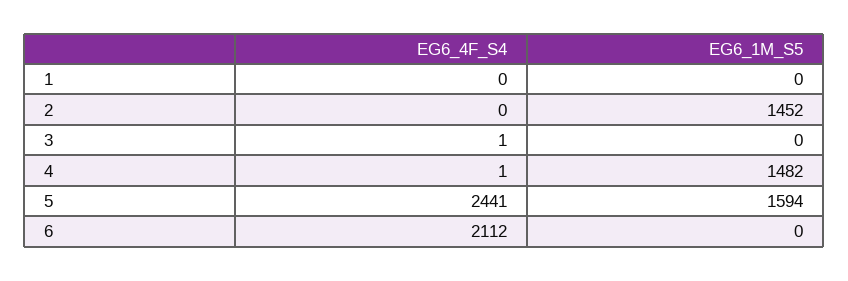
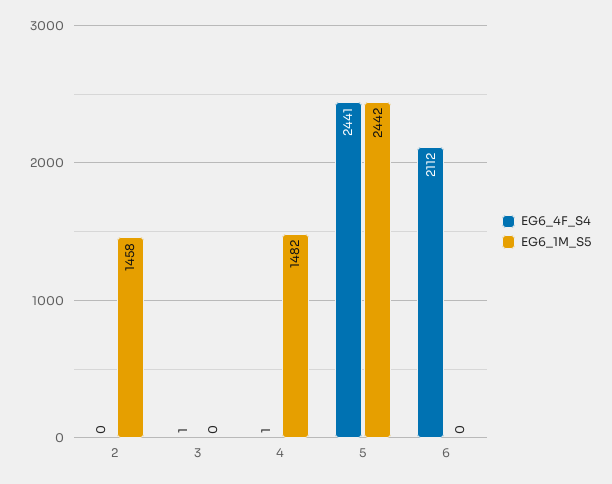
  {
    "EG6_4F_S4": {
-     "1": 0,
      "2": 0,
      "3": 1,
      "4": 1,
      "5": 2441,
      "6": 2112
    },
    "EG6_1M_S5": {
-     "1": 0,
-     "2": 1452,
+     "2": 1458,
      "3": 0,
      "4": 1482,
-     "5": 1594,
+     "5": 2442,
      "6": 0
    }
  }

